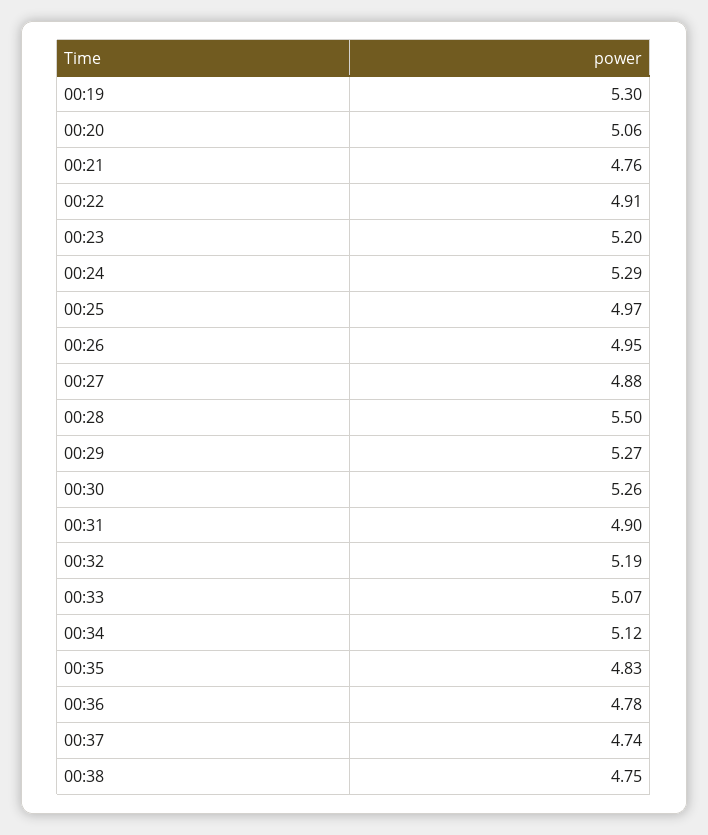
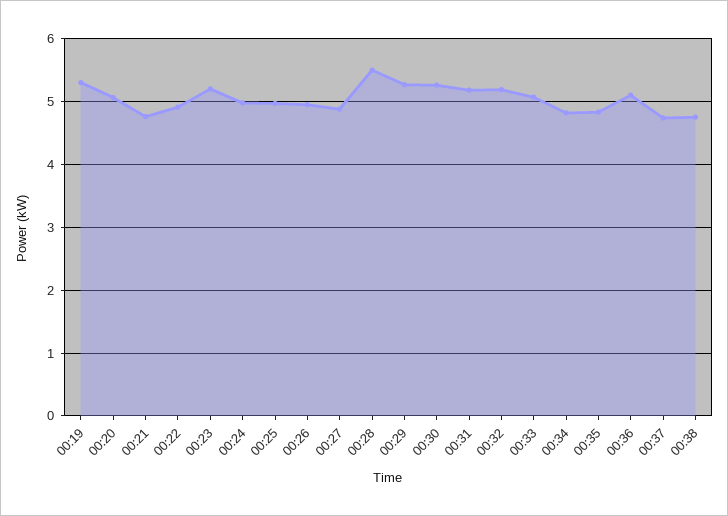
  {
    "00:19": 5.3,
    "00:20": 5.06,
    "00:21": 4.76,
    "00:22": 4.91,
    "00:23": 5.2,
-   "00:24": 5.29,
+   "00:24": 5,
    "00:25": 4.97,
    "00:26": 4.95,
    "00:27": 4.88,
    "00:28": 5.5,
    "00:29": 5.27,
    "00:30": 5.26,
-   "00:31": 4.9,
+   "00:31": 5.2,
    "00:32": 5.19,
    "00:33": 5.07,
-   "00:34": 5.12,
+   "00:34": 4.8,
    "00:35": 4.83,
-   "00:36": 4.78,
+   "00:36": 5.1,
    "00:37": 4.74,
    "00:38": 4.75
  }

